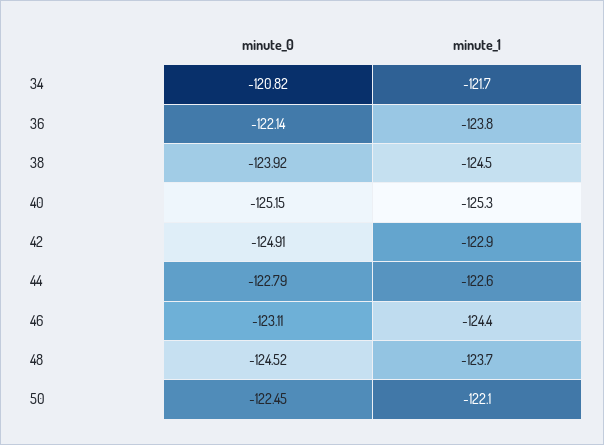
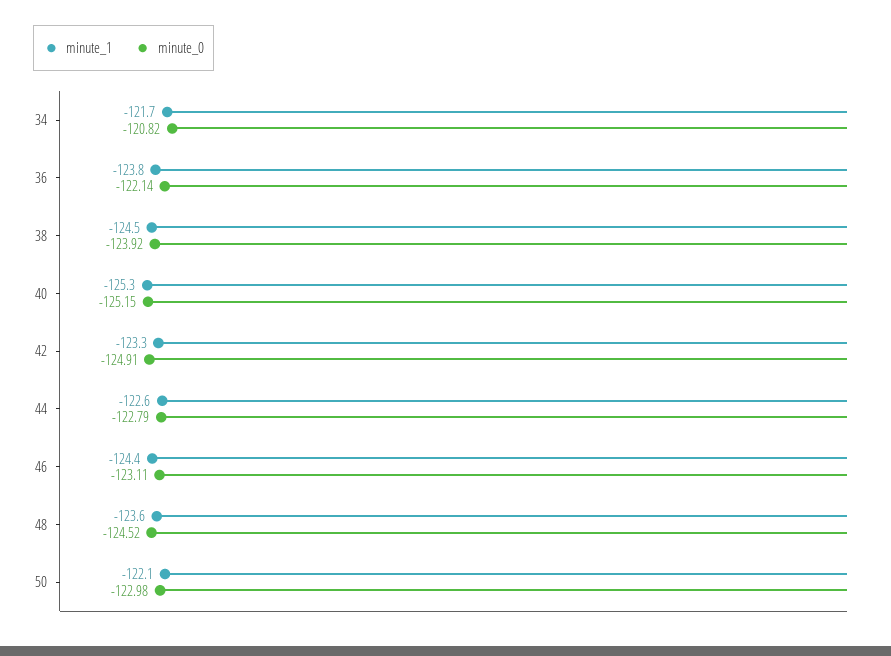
  {
    "minute_0": {
      "34": -120.82,
      "36": -122.14,
      "38": -123.92,
      "40": -125.15,
      "42": -124.91,
      "44": -122.79,
      "46": -123.11,
      "48": -124.52,
-     "50": -122.45
+     "50": -122.98
    },
    "minute_1": {
      "34": -121.7,
      "36": -123.8,
      "38": -124.5,
      "40": -125.3,
-     "42": -122.9,
+     "42": -123.3,
      "44": -122.6,
      "46": -124.4,
-     "48": -123.7,
+     "48": -123.6,
      "50": -122.1
    }
  }

